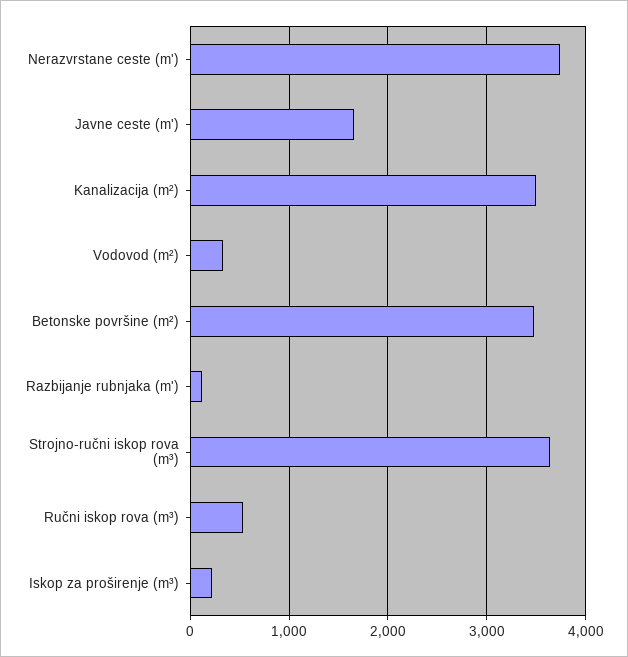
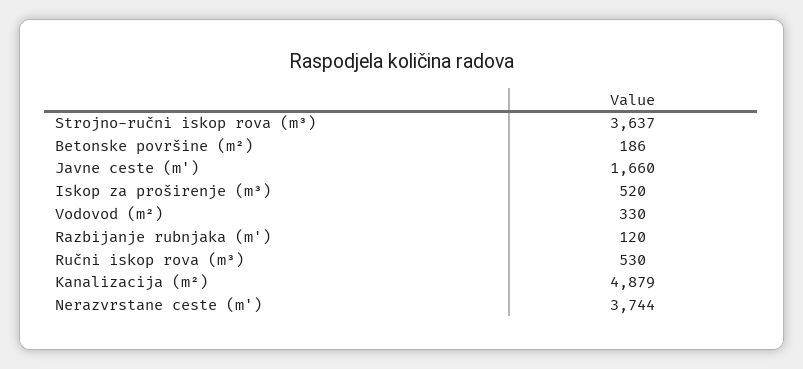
  {
    "Nerazvrstane ceste (m')": 3744,
    "Javne ceste (m')": 1660,
-   "Kanalizacija (m²)": 3500,
+   "Kanalizacija (m²)": 4879,
    "Vodovod (m²)": 330,
-   "Betonske površine (m²)": 3500,
+   "Betonske površine (m²)": 186,
    "Razbijanje rubnjaka (m')": 120,
    "Strojno-ručni iskop rova (m³)": 3637,
    "Ručni iskop rova (m³)": 530,
-   "Iskop za proširenje (m³)": 200
+   "Iskop za proširenje (m³)": 520
  }

